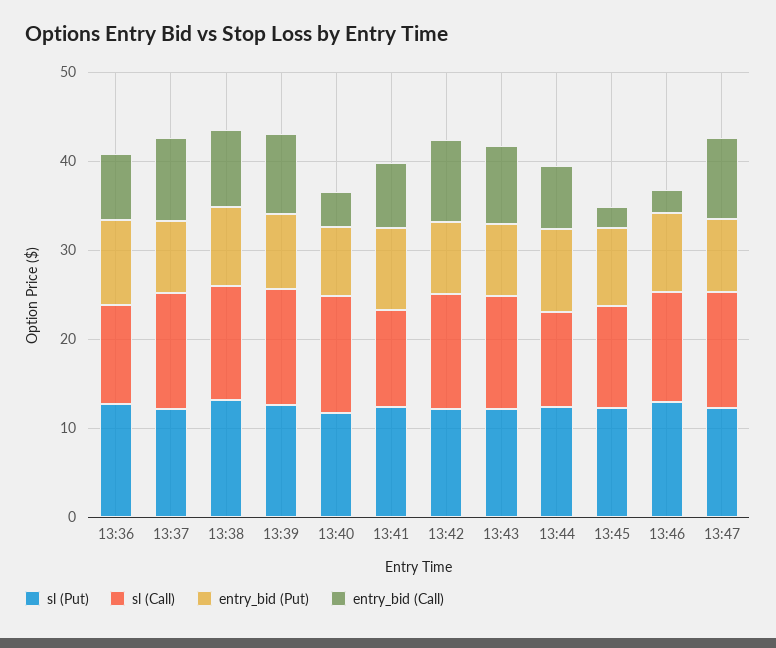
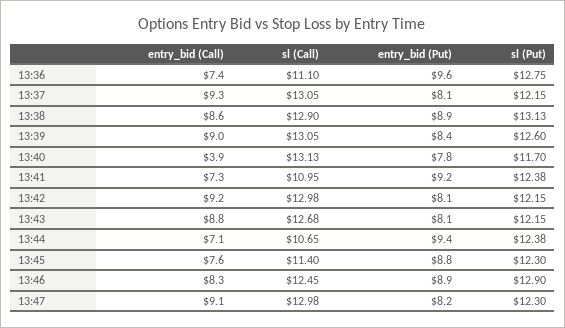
  {
    "sl (Put)": {
      "13:36": 12.75,
      "13:37": 12.15,
      "13:38": 13.13,
      "13:39": 12.6,
      "13:40": 11.7,
      "13:41": 12.38,
      "13:42": 12.15,
      "13:43": 12.15,
      "13:44": 12.38,
      "13:45": 12.3,
      "13:46": 12.9,
      "13:47": 12.3
    },
    "sl (Call)": {
      "13:36": 11.1,
      "13:37": 13.05,
      "13:38": 12.9,
      "13:39": 13.05,
      "13:40": 13.13,
      "13:41": 10.95,
      "13:42": 12.98,
      "13:43": 12.68,
      "13:44": 10.65,
      "13:45": 11.4,
      "13:46": 12.45,
      "13:47": 12.98
    },
    "entry_bid (Put)": {
      "13:36": 9.6,
      "13:37": 8.1,
      "13:38": 8.9,
      "13:39": 8.4,
      "13:40": 7.8,
      "13:41": 9.2,
      "13:42": 8.1,
      "13:43": 8.1,
      "13:44": 9.4,
      "13:45": 8.8,
      "13:46": 8.9,
      "13:47": 8.2
    },
    "entry_bid (Call)": {
      "13:36": 7.4,
      "13:37": 9.3,
      "13:38": 8.6,
      "13:39": 9,
      "13:40": 3.9,
      "13:41": 7.3,
      "13:42": 9.2,
      "13:43": 8.8,
      "13:44": 7.1,
-     "13:45": 2,
+     "13:45": 7.6,
-     "13:46": 2,
+     "13:46": 8.3,
      "13:47": 9.1
    }
  }

